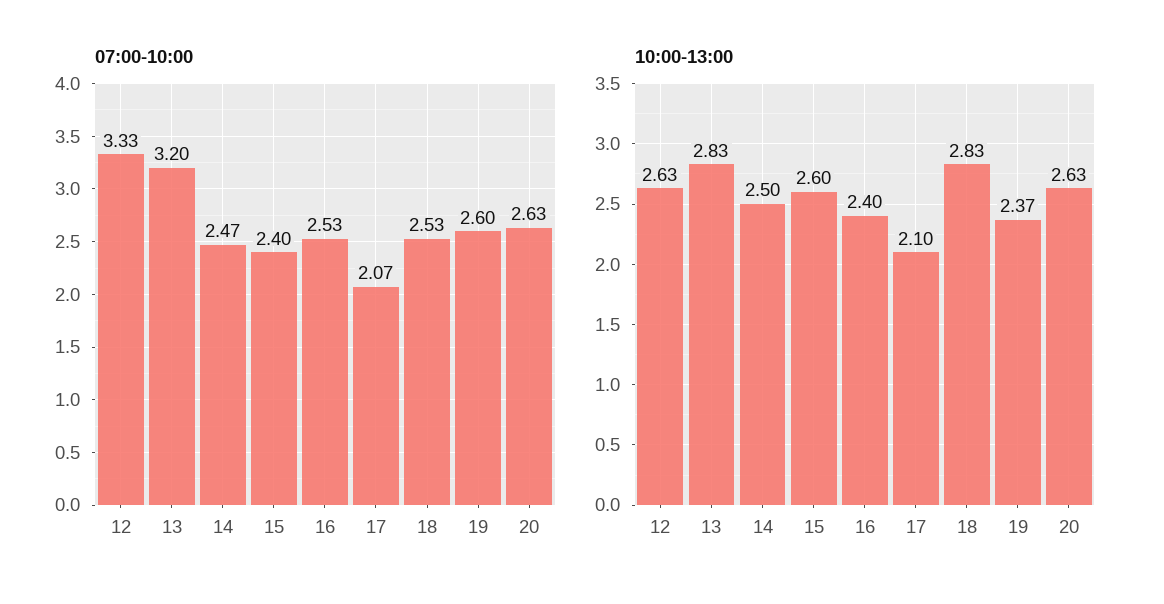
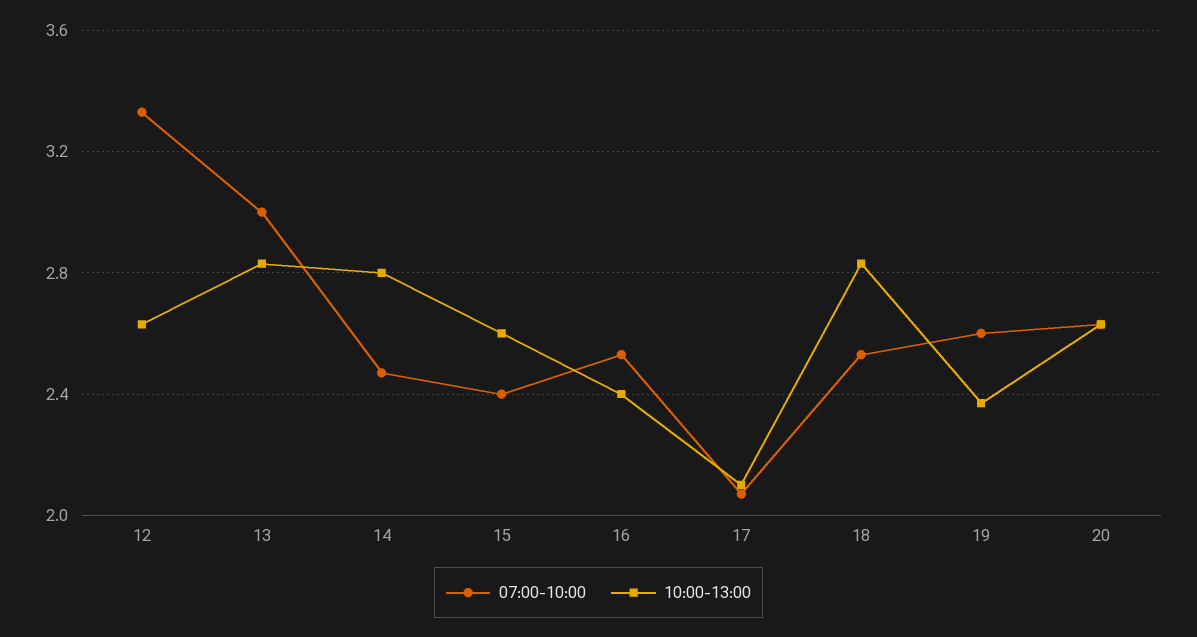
  {
    "07:00-10:00": {
      "12": 3.33,
-     "13": 3.2,
+     "13": 3,
      "14": 2.47,
      "15": 2.4,
      "16": 2.53,
      "17": 2.07,
      "18": 2.53,
      "19": 2.6,
      "20": 2.63
    },
    "10:00-13:00": {
      "12": 2.63,
      "13": 2.83,
-     "14": 2.5,
+     "14": 2.8,
      "15": 2.6,
      "16": 2.4,
      "17": 2.1,
      "18": 2.83,
      "19": 2.37,
      "20": 2.63
    }
  }

